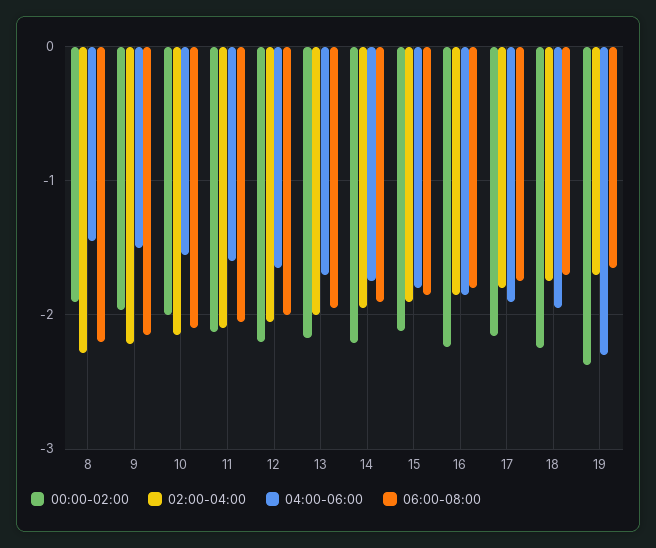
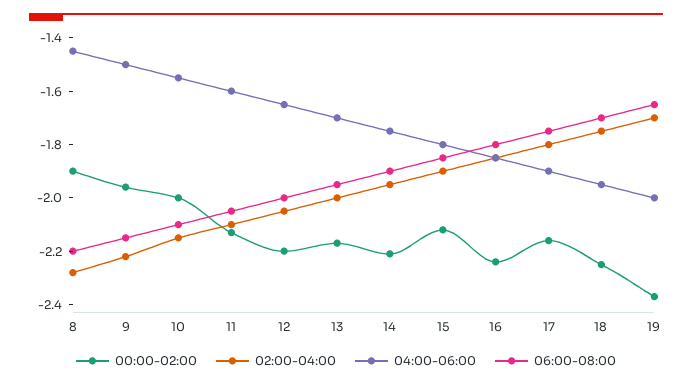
  {
    "00:00-02:00": {
      "8": -1.9,
      "9": -1.95,
      "10": -2,
      "11": -2.15,
      "12": -2.2,
      "13": -2.15,
      "14": -2.2,
      "15": -2.1,
      "16": -2.25,
      "17": -2.15,
      "18": -2.25,
      "19": -2.35
    },
    "02:00-04:00": {
      "8": -2.3,
      "9": -2.2,
      "10": -2.15,
      "11": -2.1,
      "12": -2.05,
      "13": -2,
      "14": -1.95,
      "15": -1.9,
      "16": -1.85,
      "17": -1.8,
      "18": -1.75,
      "19": -1.7
    },
    "04:00-06:00": {
      "8": -1.45,
      "9": -1.5,
      "10": -1.55,
      "11": -1.6,
      "12": -1.65,
      "13": -1.7,
      "14": -1.75,
      "15": -1.8,
      "16": -1.85,
      "17": -1.9,
      "18": -1.95,
-     "19": -2.3
+     "19": -2
    },
    "06:00-08:00": {
      "8": -2.2,
      "9": -2.15,
      "10": -2.1,
      "11": -2.05,
      "12": -2,
      "13": -1.95,
      "14": -1.9,
      "15": -1.85,
      "16": -1.8,
      "17": -1.75,
      "18": -1.7,
      "19": -1.65
    }
  }

